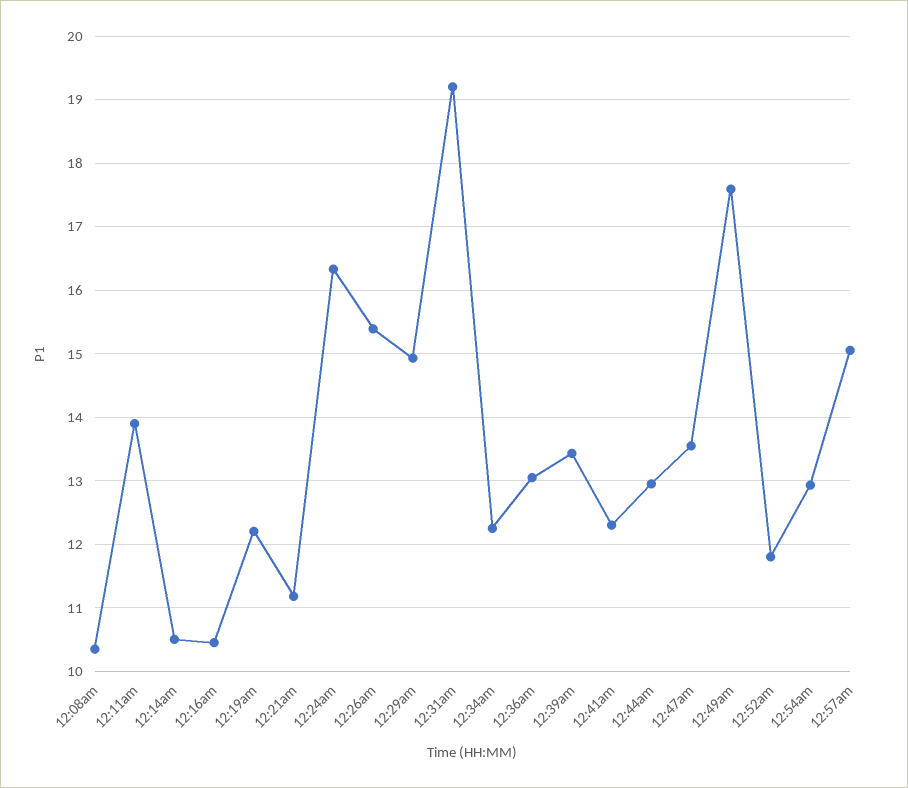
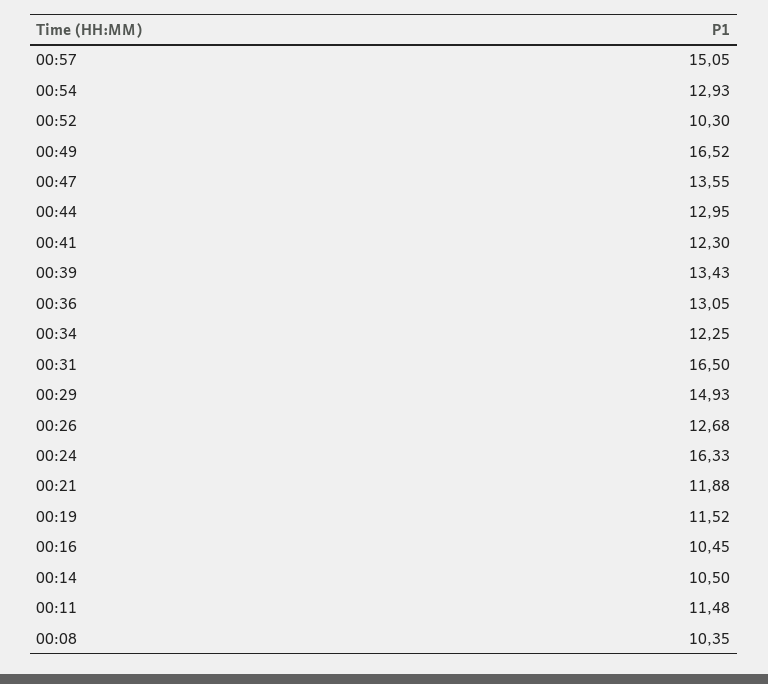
  {
    "12:08am": 10.35,
-   "12:11am": 13.9,
+   "12:11am": 11.48,
    "12:14am": 10.5,
    "12:16am": 10.45,
-   "12:19am": 12.2,
+   "12:19am": 11.52,
-   "12:21am": 11.2,
+   "12:21am": 11.88,
    "12:24am": 16.33,
-   "12:26am": 15.4,
+   "12:26am": 12.68,
    "12:29am": 14.93,
-   "12:31am": 19.2,
+   "12:31am": 16.5,
    "12:34am": 12.25,
    "12:36am": 13.05,
    "12:39am": 13.43,
    "12:41am": 12.3,
    "12:44am": 12.95,
    "12:47am": 13.55,
-   "12:49am": 17.6,
+   "12:49am": 16.52,
-   "12:52am": 11.8,
+   "12:52am": 10.3,
    "12:54am": 12.93,
    "12:57am": 15.05
  }

